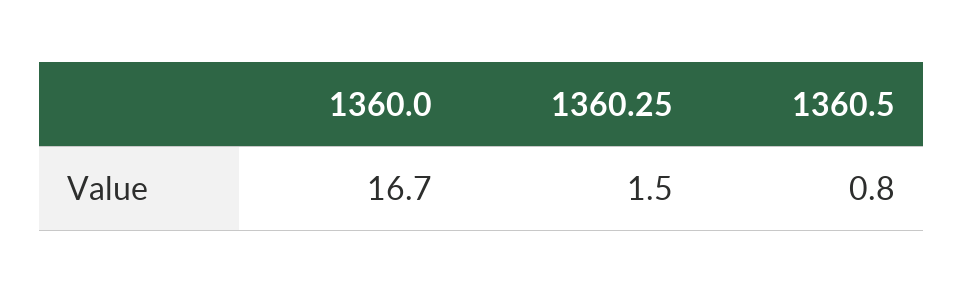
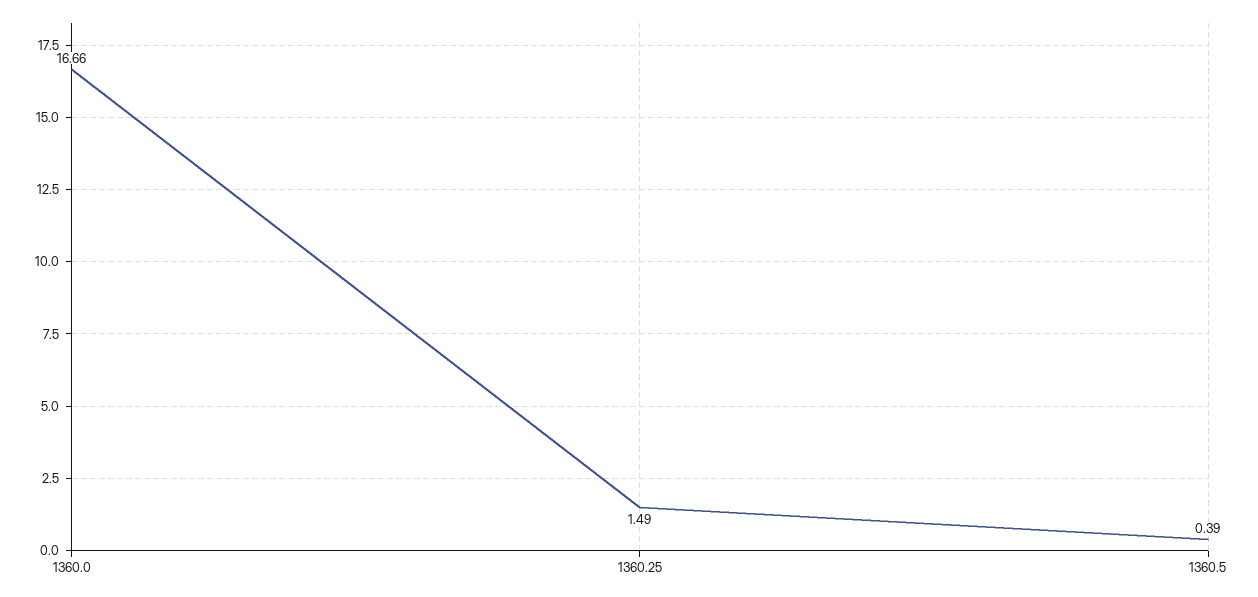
  {
    "1360.0": 16.66,
    "1360.25": 1.49,
-   "1360.5": 0.8
+   "1360.5": 0.39
  }

